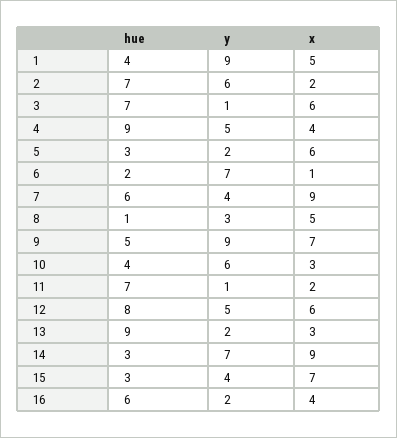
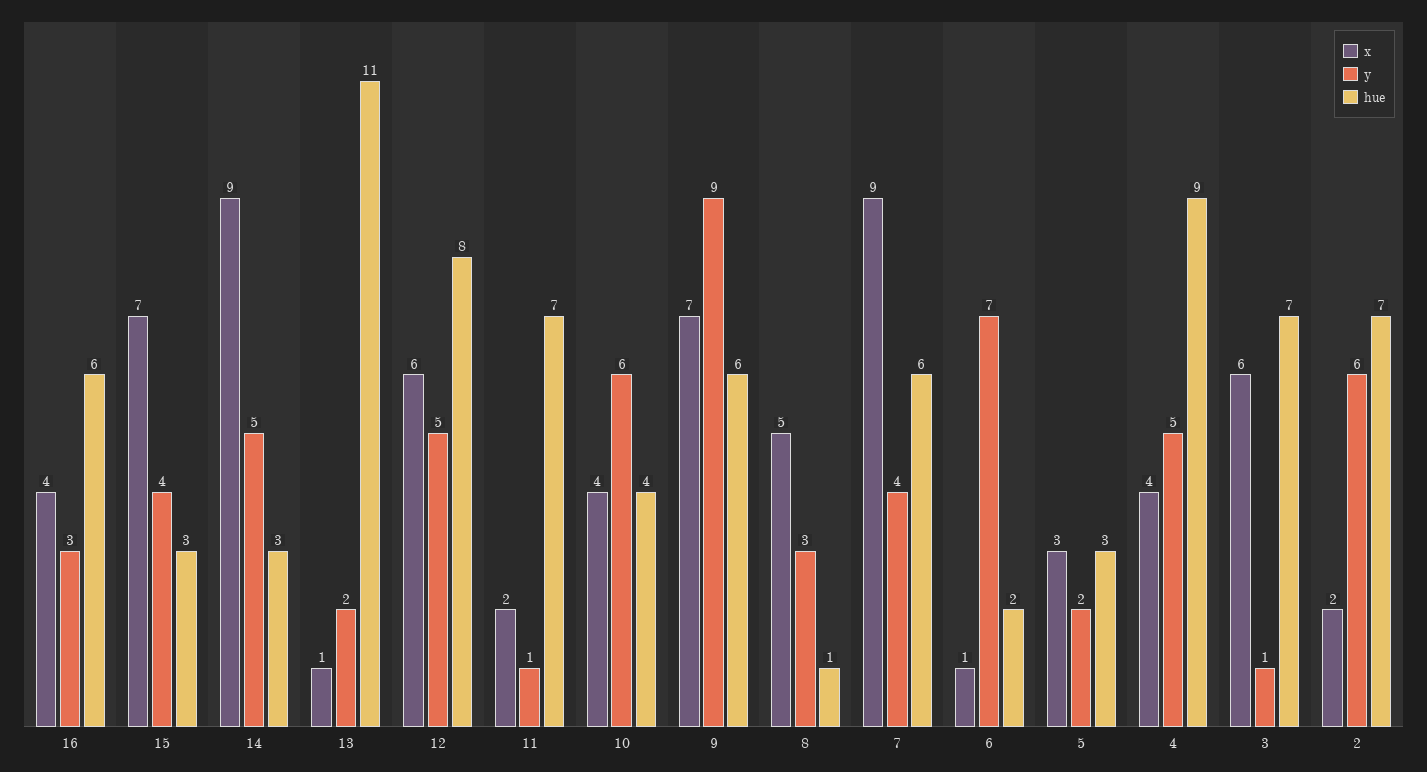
  {
    "hue": {
-     "1": 4,
      "2": 7,
      "3": 7,
      "4": 9,
      "5": 3,
      "6": 2,
      "7": 6,
      "8": 1,
-     "9": 5,
+     "9": 6,
      "10": 4,
      "11": 7,
      "12": 8,
-     "13": 9,
+     "13": 11,
      "14": 3,
      "15": 3,
      "16": 6
    },
    "y": {
-     "1": 9,
      "2": 6,
      "3": 1,
      "4": 5,
      "5": 2,
      "6": 7,
      "7": 4,
      "8": 3,
      "9": 9,
      "10": 6,
      "11": 1,
      "12": 5,
      "13": 2,
-     "14": 7,
+     "14": 5,
      "15": 4,
-     "16": 2
+     "16": 3
    },
    "x": {
-     "1": 5,
      "2": 2,
      "3": 6,
      "4": 4,
-     "5": 6,
+     "5": 3,
      "6": 1,
      "7": 9,
      "8": 5,
      "9": 7,
-     "10": 3,
+     "10": 4,
      "11": 2,
      "12": 6,
-     "13": 3,
+     "13": 1,
      "14": 9,
      "15": 7,
      "16": 4
    }
  }

